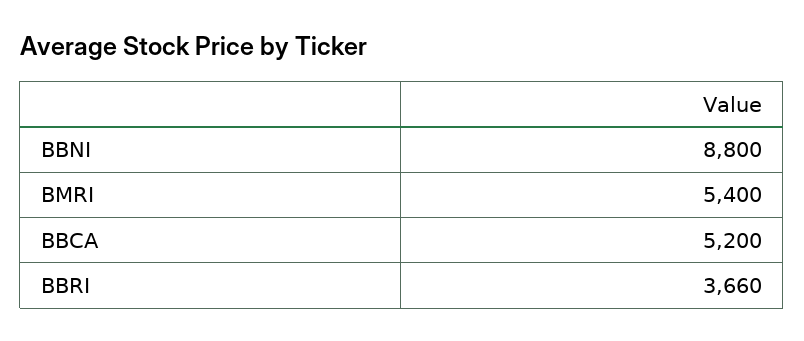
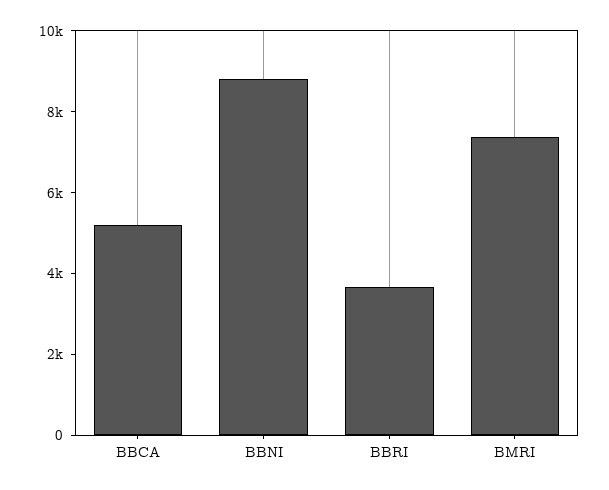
  {
    "BBNI": 8800,
-   "BMRI": 5400,
+   "BMRI": 7500,
    "BBCA": 5200,
    "BBRI": 3660
  }

